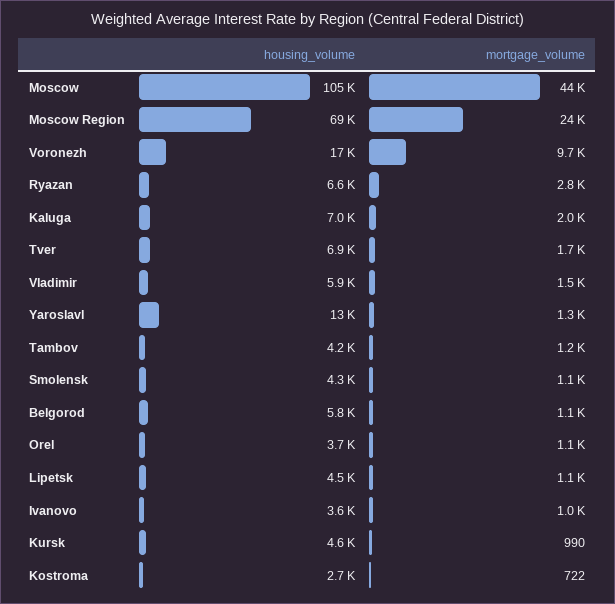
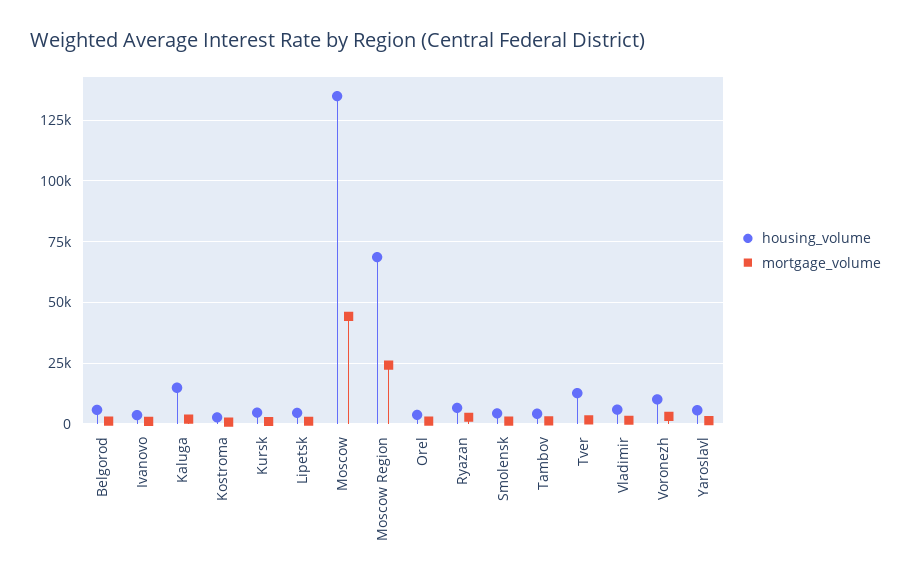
  {
    "housing_volume": {
-     "Moscow": 105000,
+     "Moscow": 135000,
      "Moscow Region": 69000,
-     "Voronezh": 17000,
+     "Voronezh": 10000,
      "Ryazan": 6600,
-     "Kaluga": 7000,
+     "Kaluga": 15000,
-     "Tver": 6900,
+     "Tver": 12500,
      "Vladimir": 5900,
-     "Yaroslavl": 13000,
+     "Yaroslavl": 5000,
      "Tambov": 4200,
      "Smolensk": 4300,
      "Belgorod": 5800,
      "Orel": 3700,
      "Lipetsk": 4500,
      "Ivanovo": 3600,
      "Kursk": 4600,
      "Kostroma": 2700
    },
    "mortgage_volume": {
      "Moscow": 44000,
      "Moscow Region": 24000,
-     "Voronezh": 9700,
+     "Voronezh": 2500,
      "Ryazan": 2800,
      "Kaluga": 2000,
      "Tver": 1700,
      "Vladimir": 1500,
      "Yaroslavl": 1300,
      "Tambov": 1200,
      "Smolensk": 1100,
      "Belgorod": 1100,
      "Orel": 1100,
      "Lipetsk": 1100,
      "Ivanovo": 1000,
      "Kursk": 990,
      "Kostroma": 722
    }
  }

